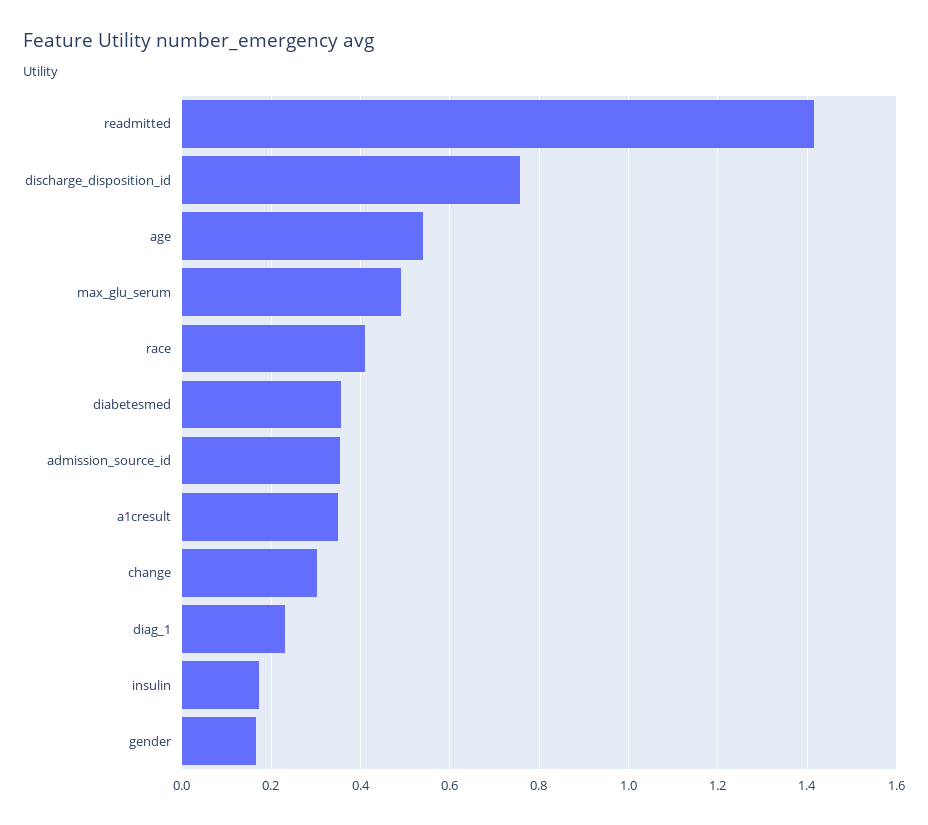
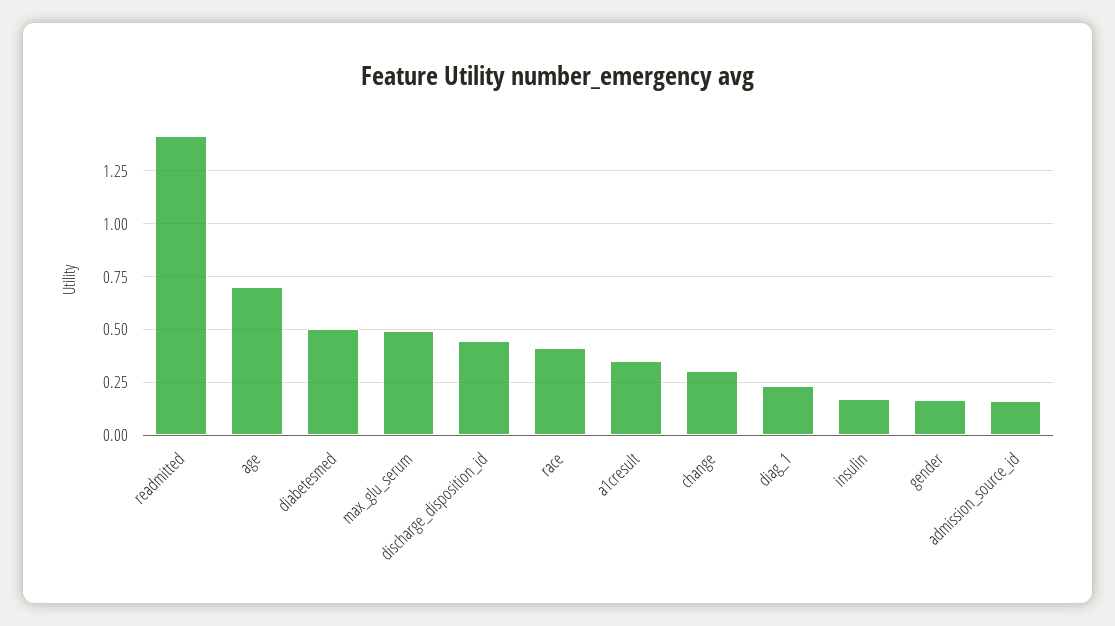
  {
    "readmitted": 1.42,
-   "discharge_disposition_id": 0.76,
+   "discharge_disposition_id": 0.45,
-   "age": 0.54,
+   "age": 0.7,
    "max_glu_serum": 0.5,
    "race": 0.42,
-   "diabetesmed": 0.36,
+   "diabetesmed": 0.5,
-   "admission_source_id": 0.36,
+   "admission_source_id": 0.15,
    "a1cresult": 0.34,
    "change": 0.3,
    "diag_1": 0.24,
    "insulin": 0.18,
    "gender": 0.16
  }

